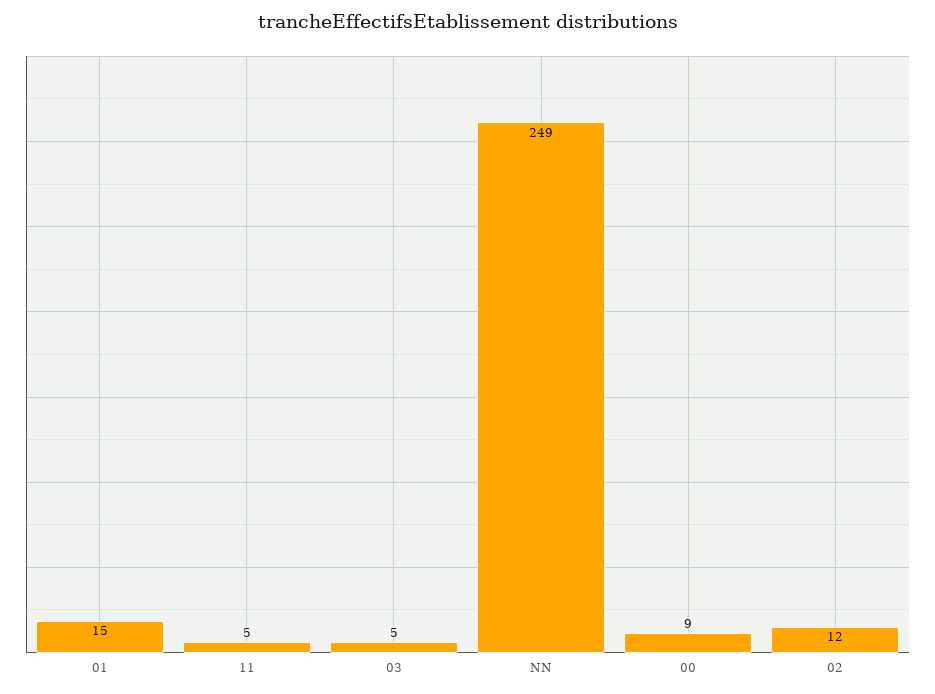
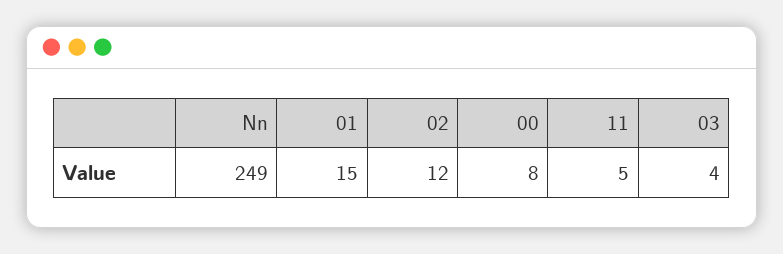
  {
    "01": 15,
    "11": 5,
-   "03": 5,
+   "03": 4,
    "NN": 249,
-   "00": 9,
+   "00": 8,
    "02": 12
  }

